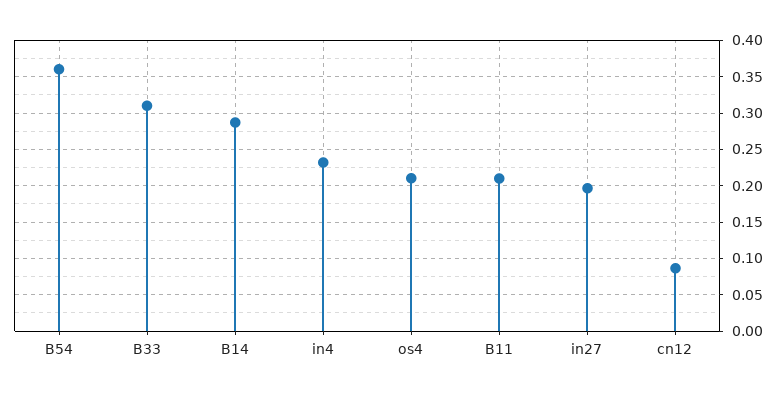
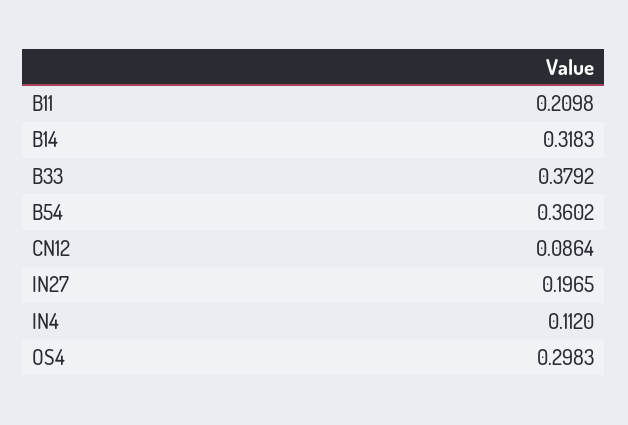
  {
    "B54": 0.3602,
-   "B33": 0.31,
+   "B33": 0.3792,
-   "B14": 0.29,
+   "B14": 0.3183,
-   "in4": 0.23,
+   "in4": 0.112,
-   "os4": 0.21,
+   "os4": 0.2983,
    "B11": 0.2098,
    "in27": 0.1965,
    "cn12": 0.0864
  }

